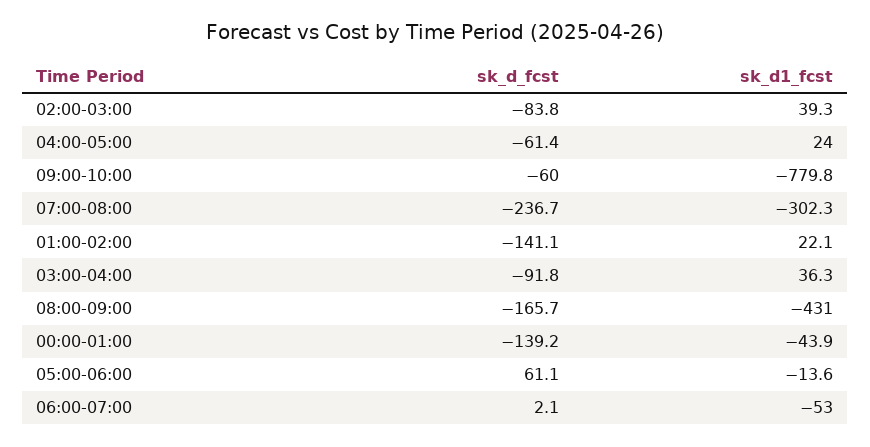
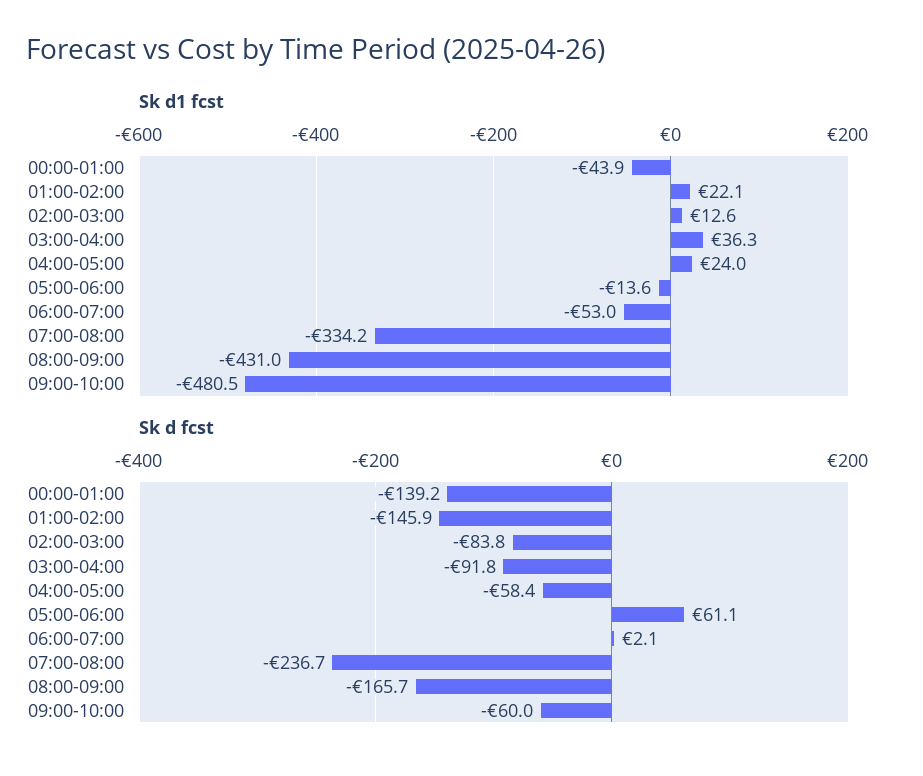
  {
    "sk_d_fcst": {
      "02:00-03:00": -83.8,
-     "04:00-05:00": -61.4,
+     "04:00-05:00": -58.4,
      "09:00-10:00": -60,
      "07:00-08:00": -236.7,
-     "01:00-02:00": -141.1,
+     "01:00-02:00": -145.9,
      "03:00-04:00": -91.8,
      "08:00-09:00": -165.7,
      "00:00-01:00": -139.2,
      "05:00-06:00": 61.1,
      "06:00-07:00": 2.1
    },
    "sk_d1_fcst": {
-     "02:00-03:00": 39.3,
+     "02:00-03:00": 12.6,
      "04:00-05:00": 24,
-     "09:00-10:00": -779.8,
+     "09:00-10:00": -480.5,
-     "07:00-08:00": -302.3,
+     "07:00-08:00": -334.2,
      "01:00-02:00": 22.1,
      "03:00-04:00": 36.3,
      "08:00-09:00": -431,
      "00:00-01:00": -43.9,
      "05:00-06:00": -13.6,
      "06:00-07:00": -53
    }
  }

